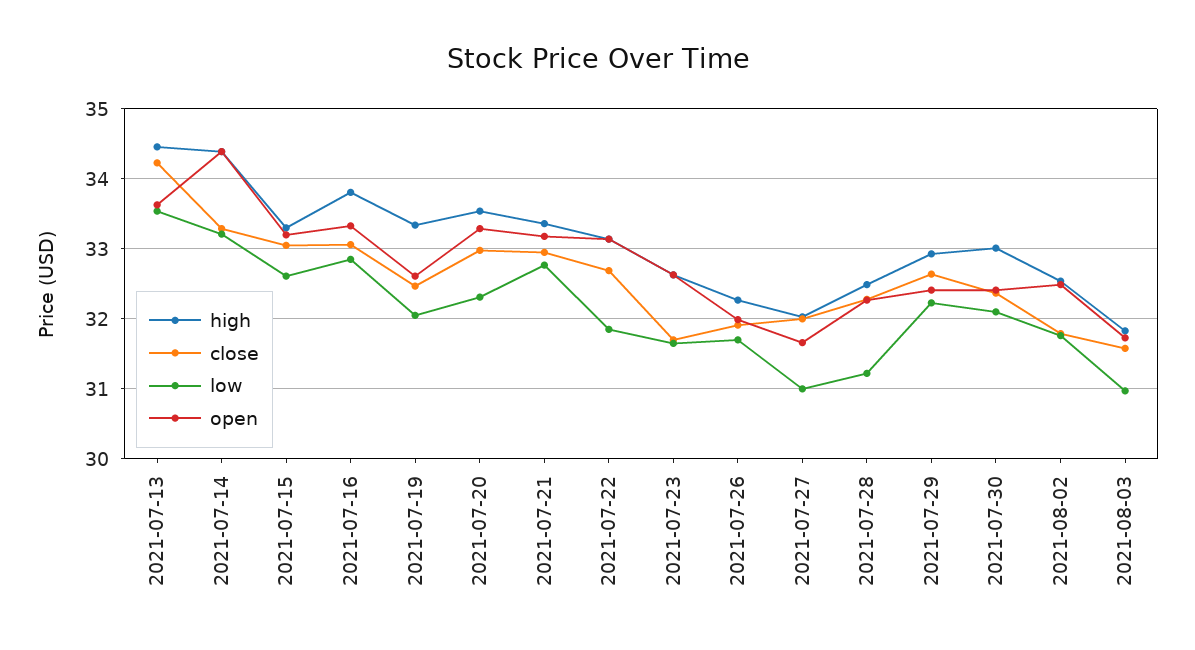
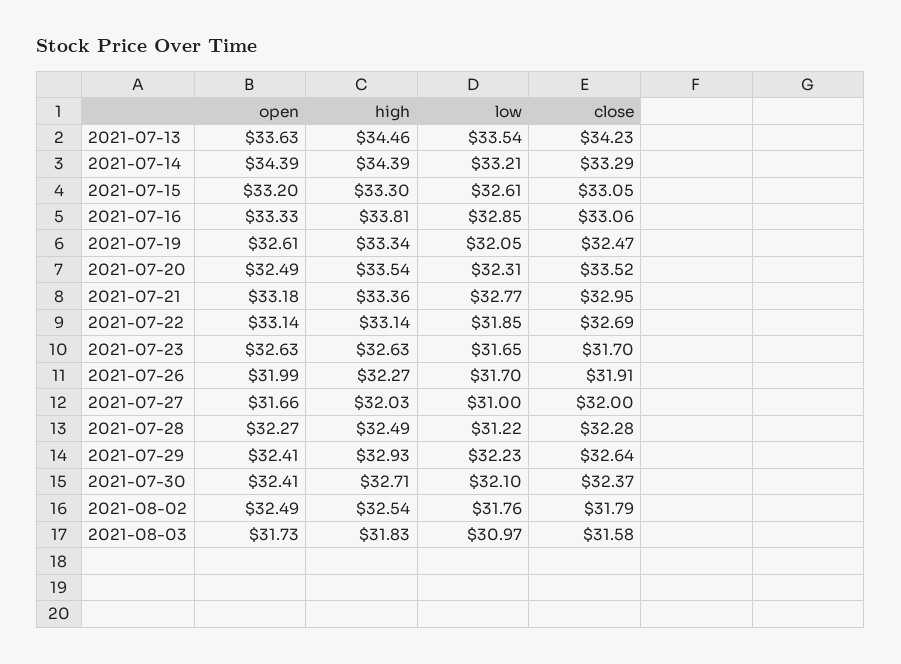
  {
    "high": {
      "2021-07-13": 34.46,
      "2021-07-14": 34.39,
      "2021-07-15": 33.3,
      "2021-07-16": 33.81,
      "2021-07-19": 33.34,
      "2021-07-20": 33.54,
      "2021-07-21": 33.36,
      "2021-07-22": 33.14,
      "2021-07-23": 32.63,
      "2021-07-26": 32.27,
      "2021-07-27": 32.03,
      "2021-07-28": 32.49,
      "2021-07-29": 32.93,
-     "2021-07-30": 33,
+     "2021-07-30": 32.71,
      "2021-08-02": 32.54,
      "2021-08-03": 31.83
    },
    "close": {
      "2021-07-13": 34.23,
      "2021-07-14": 33.29,
      "2021-07-15": 33.05,
      "2021-07-16": 33.06,
      "2021-07-19": 32.47,
-     "2021-07-20": 33,
+     "2021-07-20": 33.52,
      "2021-07-21": 32.95,
      "2021-07-22": 32.69,
      "2021-07-23": 31.7,
      "2021-07-26": 31.91,
      "2021-07-27": 32,
      "2021-07-28": 32.28,
      "2021-07-29": 32.64,
      "2021-07-30": 32.37,
      "2021-08-02": 31.79,
      "2021-08-03": 31.58
    },
    "low": {
      "2021-07-13": 33.54,
      "2021-07-14": 33.21,
      "2021-07-15": 32.61,
      "2021-07-16": 32.85,
      "2021-07-19": 32.05,
      "2021-07-20": 32.31,
      "2021-07-21": 32.77,
      "2021-07-22": 31.85,
      "2021-07-23": 31.65,
      "2021-07-26": 31.7,
      "2021-07-27": 31,
      "2021-07-28": 31.22,
      "2021-07-29": 32.23,
      "2021-07-30": 32.1,
      "2021-08-02": 31.76,
      "2021-08-03": 30.97
    },
    "open": {
      "2021-07-13": 33.63,
      "2021-07-14": 34.39,
      "2021-07-15": 33.2,
      "2021-07-16": 33.33,
      "2021-07-19": 32.61,
-     "2021-07-20": 33.3,
+     "2021-07-20": 32.49,
      "2021-07-21": 33.18,
      "2021-07-22": 33.14,
      "2021-07-23": 32.63,
      "2021-07-26": 31.99,
      "2021-07-27": 31.66,
      "2021-07-28": 32.27,
      "2021-07-29": 32.41,
      "2021-07-30": 32.41,
      "2021-08-02": 32.49,
      "2021-08-03": 31.73
    }
  }

